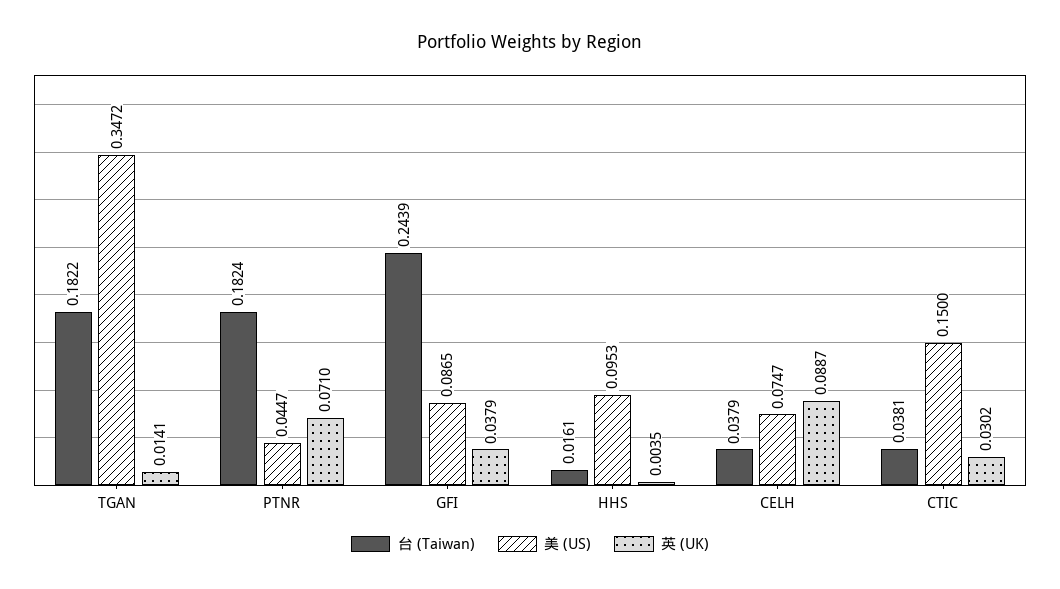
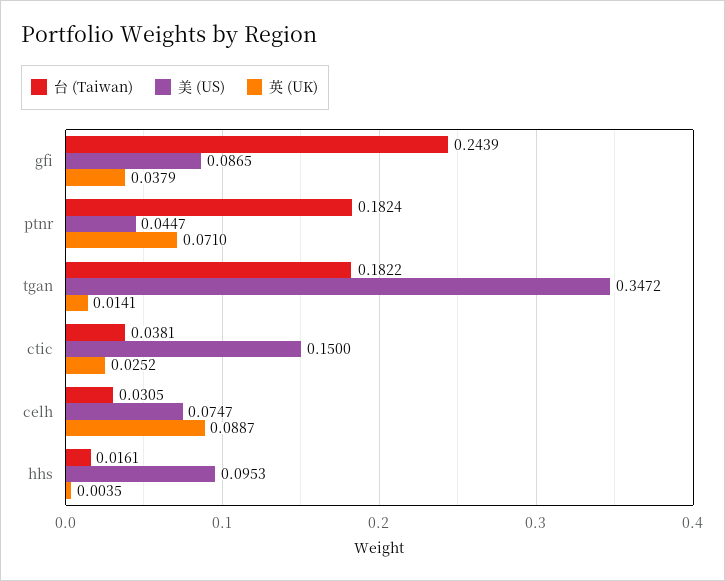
  {
    "台 (Taiwan)": {
      "TGAN": 0.1822,
      "PTNR": 0.1824,
      "GFI": 0.2439,
      "HHS": 0.0161,
-     "CELH": 0.0379,
+     "CELH": 0.0305,
      "CTIC": 0.0381
    },
    "美 (US)": {
      "TGAN": 0.3472,
      "PTNR": 0.0447,
      "GFI": 0.0865,
      "HHS": 0.0953,
      "CELH": 0.0747,
      "CTIC": 0.15
    },
    "英 (UK)": {
      "TGAN": 0.0141,
      "PTNR": 0.071,
      "GFI": 0.0379,
      "HHS": 0.0035,
      "CELH": 0.0887,
-     "CTIC": 0.0302
+     "CTIC": 0.0252
    }
  }

